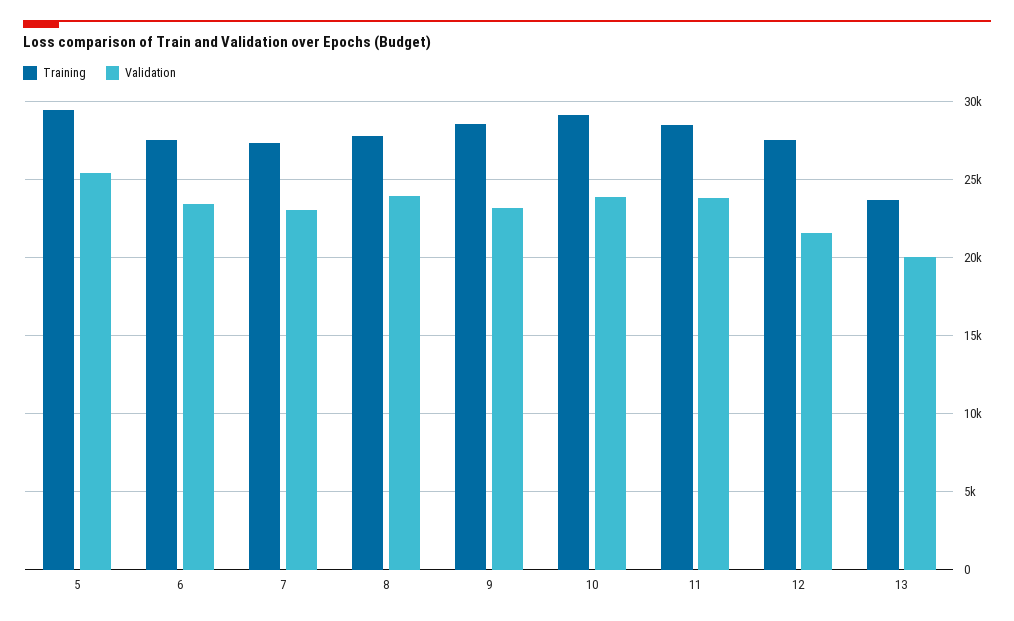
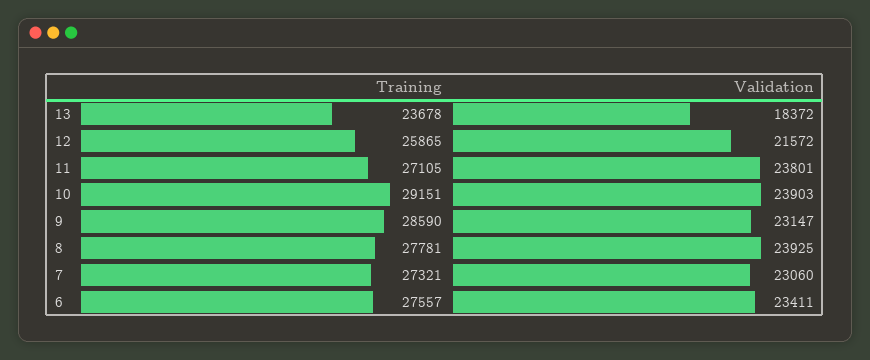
  {
    "Training": {
-     "5": 29500,
      "6": 27557,
      "7": 27321,
      "8": 27781,
      "9": 28590,
      "10": 29151,
-     "11": 28500,
+     "11": 27105,
-     "12": 27500,
+     "12": 25865,
      "13": 23678
    },
    "Validation": {
-     "5": 25500,
      "6": 23411,
      "7": 23060,
      "8": 23925,
      "9": 23147,
      "10": 23903,
      "11": 23801,
      "12": 21572,
-     "13": 20000
+     "13": 18372
    }
  }

